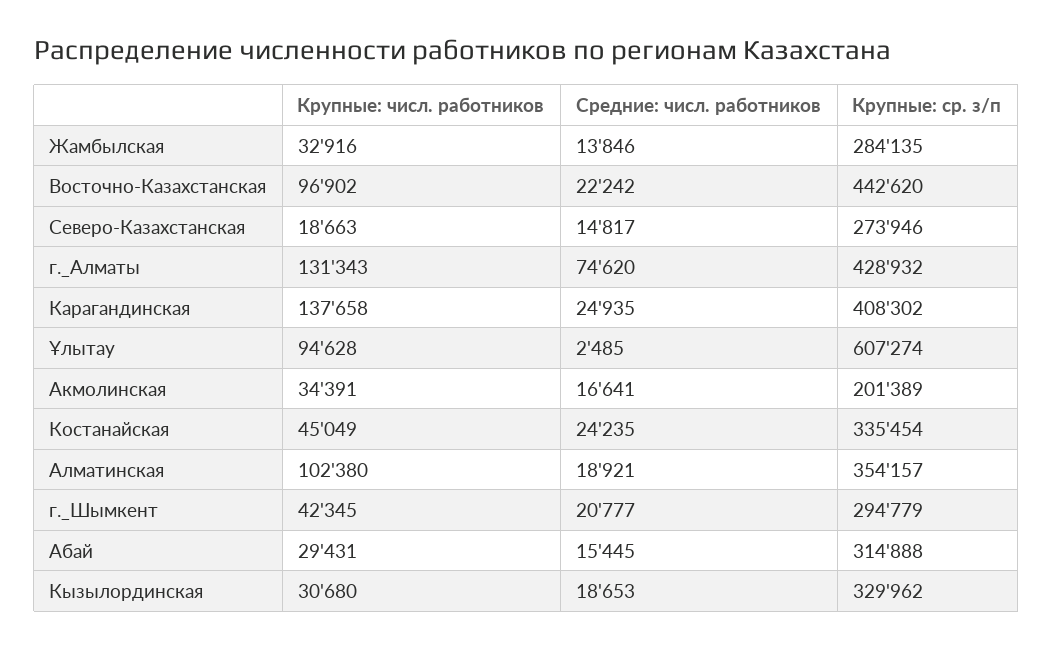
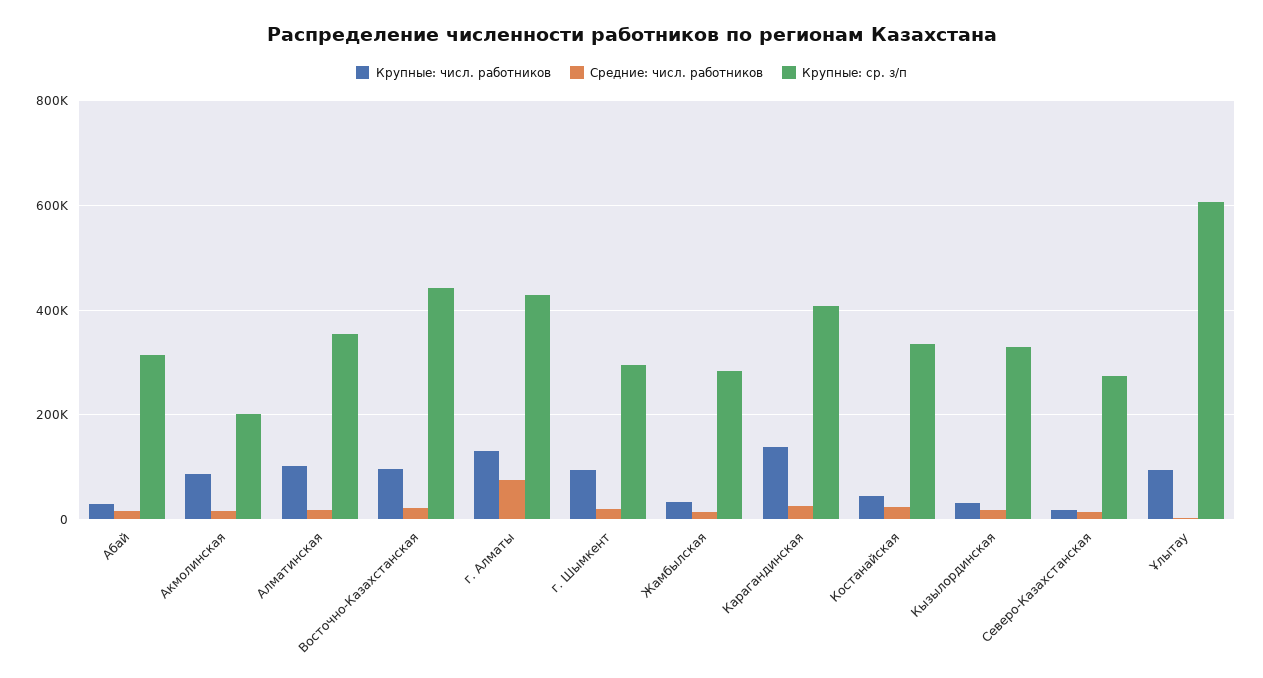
  {
    "Крупные: числ. работников": {
      "Жамбылская": 32916,
      "Восточно-Казахстанская": 96902,
      "Северо-Казахстанская": 18663,
      "г._Алматы": 131343,
      "Карагандинская": 137658,
      "Ұлытау": 94628,
-     "Акмолинская": 34391,
+     "Акмолинская": 80000,
      "Костанайская": 45049,
      "Алматинская": 102380,
-     "г._Шымкент": 42345,
+     "г._Шымкент": 100000,
      "Абай": 29431,
      "Кызылординская": 30680
    },
    "Средние: числ. работников": {
      "Жамбылская": 13846,
      "Восточно-Казахстанская": 22242,
      "Северо-Казахстанская": 14817,
      "г._Алматы": 74620,
      "Карагандинская": 24935,
      "Ұлытау": 2485,
      "Акмолинская": 16641,
      "Костанайская": 24235,
      "Алматинская": 18921,
      "г._Шымкент": 20777,
      "Абай": 15445,
      "Кызылординская": 18653
    },
    "Крупные: ср. з/п": {
      "Жамбылская": 284135,
      "Восточно-Казахстанская": 442620,
      "Северо-Казахстанская": 273946,
      "г._Алматы": 428932,
      "Карагандинская": 408302,
      "Ұлытау": 607274,
      "Акмолинская": 201389,
      "Костанайская": 335454,
      "Алматинская": 354157,
      "г._Шымкент": 294779,
      "Абай": 314888,
      "Кызылординская": 329962
    }
  }

